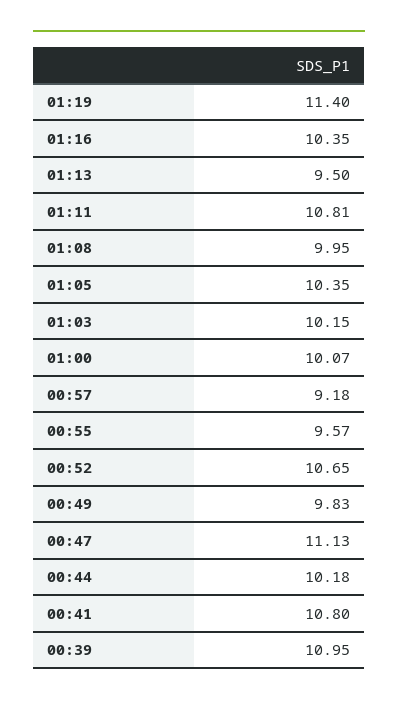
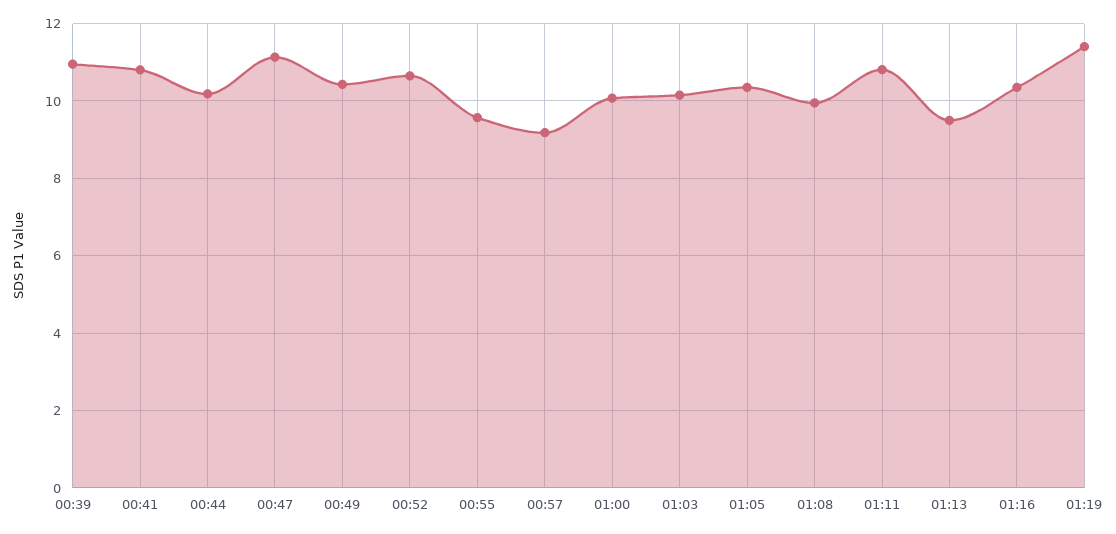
  {
    "01:19": 11.4,
    "01:16": 10.35,
    "01:13": 9.5,
    "01:11": 10.81,
    "01:08": 9.95,
    "01:05": 10.35,
    "01:03": 10.15,
    "01:00": 10.07,
    "00:57": 9.18,
    "00:55": 9.57,
    "00:52": 10.65,
-   "00:49": 9.83,
+   "00:49": 10.4,
    "00:47": 11.13,
    "00:44": 10.18,
    "00:41": 10.8,
    "00:39": 10.95
  }

